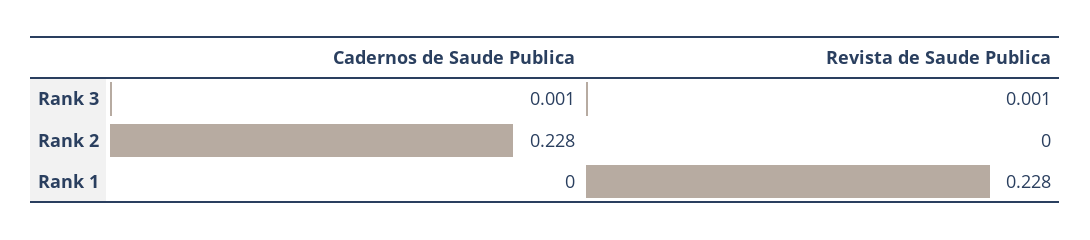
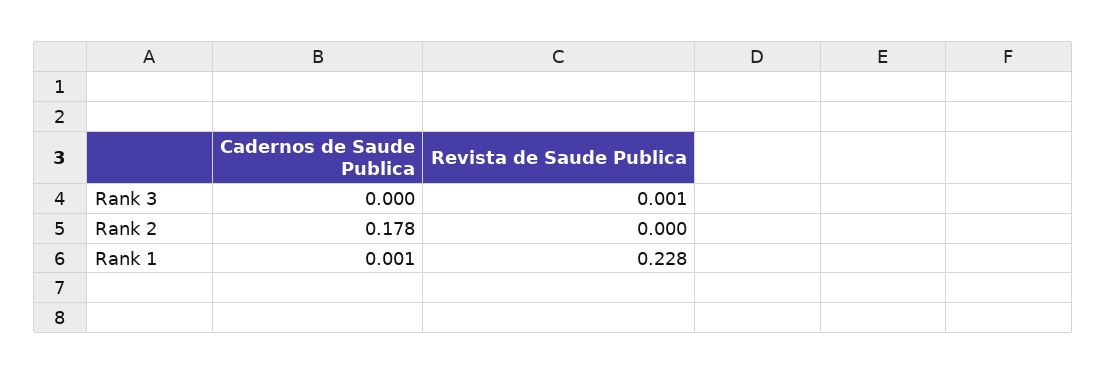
  {
    "Cadernos de Saude Publica": {
-     "Rank 3": 0.001,
+     "Rank 3": 0,
-     "Rank 2": 0.228,
+     "Rank 2": 0.178,
-     "Rank 1": 0
+     "Rank 1": 0.001
    },
    "Revista de Saude Publica": {
      "Rank 3": 0.001,
      "Rank 2": 0,
      "Rank 1": 0.228
    }
  }

